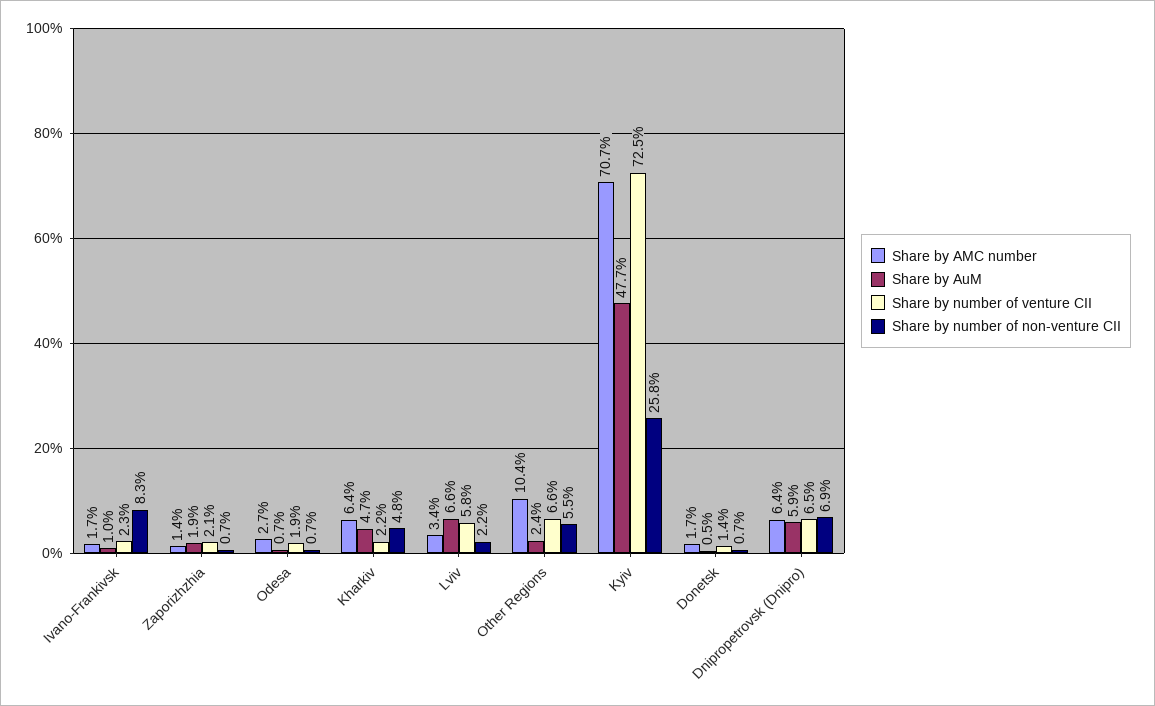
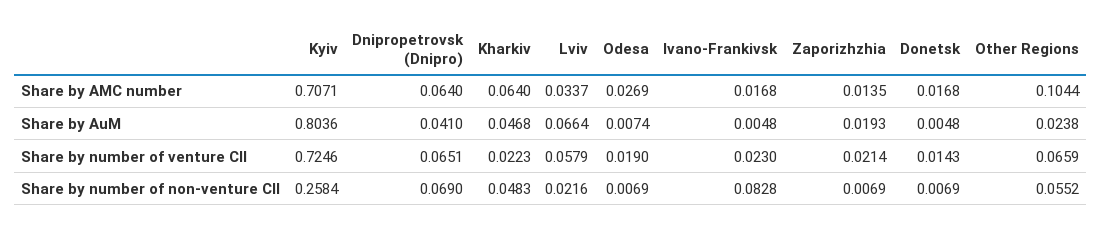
  {
    "Share by AMC number": {
      "Ivano-Frankivsk": 0.0168,
      "Zaporizhzhia": 0.0135,
      "Odesa": 0.0269,
      "Kharkiv": 0.064,
      "Lviv": 0.0337,
      "Other Regions": 0.1044,
      "Kyiv": 0.7071,
      "Donetsk": 0.0168,
      "Dnipropetrovsk (Dnipro)": 0.064
    },
    "Share by AuM": {
-     "Ivano-Frankivsk": 0.01,
+     "Ivano-Frankivsk": 0.0048,
      "Zaporizhzhia": 0.0193,
      "Odesa": 0.0074,
      "Kharkiv": 0.0468,
      "Lviv": 0.0664,
      "Other Regions": 0.0238,
-     "Kyiv": 0.477,
+     "Kyiv": 0.8036,
      "Donetsk": 0.0048,
-     "Dnipropetrovsk (Dnipro)": 0.059
+     "Dnipropetrovsk (Dnipro)": 0.041
    },
    "Share by number of venture CII": {
      "Ivano-Frankivsk": 0.023,
      "Zaporizhzhia": 0.0214,
      "Odesa": 0.019,
      "Kharkiv": 0.0223,
      "Lviv": 0.0579,
      "Other Regions": 0.0659,
      "Kyiv": 0.7246,
      "Donetsk": 0.0143,
      "Dnipropetrovsk (Dnipro)": 0.0651
    },
    "Share by number of non-venture CII": {
      "Ivano-Frankivsk": 0.0828,
      "Zaporizhzhia": 0.0069,
      "Odesa": 0.0069,
      "Kharkiv": 0.0483,
      "Lviv": 0.0216,
      "Other Regions": 0.0552,
      "Kyiv": 0.2584,
      "Donetsk": 0.0069,
      "Dnipropetrovsk (Dnipro)": 0.069
    }
  }

